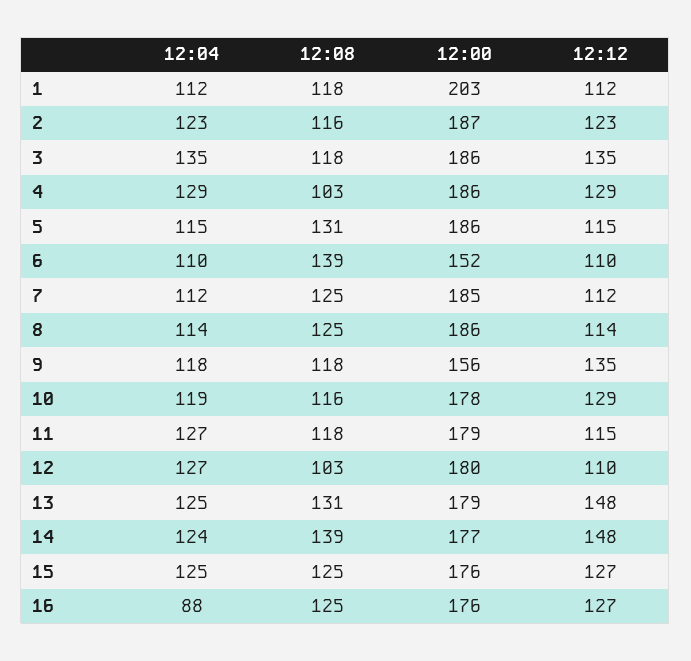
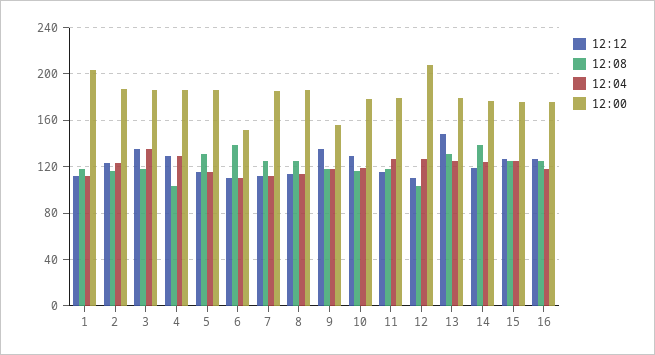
  {
    "12:04": {
      "1": 112,
      "2": 123,
      "3": 135,
      "4": 129,
      "5": 115,
      "6": 110,
      "7": 112,
      "8": 114,
      "9": 118,
      "10": 119,
      "11": 127,
      "12": 127,
      "13": 125,
      "14": 124,
      "15": 125,
-     "16": 88
+     "16": 120
    },
    "12:08": {
      "1": 118,
      "2": 116,
      "3": 118,
      "4": 103,
      "5": 131,
      "6": 139,
      "7": 125,
      "8": 125,
      "9": 118,
      "10": 116,
      "11": 118,
      "12": 103,
      "13": 131,
      "14": 139,
      "15": 125,
      "16": 125
    },
    "12:00": {
      "1": 203,
      "2": 187,
      "3": 186,
      "4": 186,
      "5": 186,
      "6": 152,
      "7": 185,
      "8": 186,
      "9": 156,
      "10": 178,
      "11": 179,
-     "12": 180,
+     "12": 210,
      "13": 179,
      "14": 177,
      "15": 176,
      "16": 176
    },
    "12:12": {
      "1": 112,
      "2": 123,
      "3": 135,
      "4": 129,
      "5": 115,
      "6": 110,
      "7": 112,
      "8": 114,
      "9": 135,
      "10": 129,
      "11": 115,
      "12": 110,
      "13": 148,
-     "14": 148,
+     "14": 120,
      "15": 127,
      "16": 127
    }
  }

